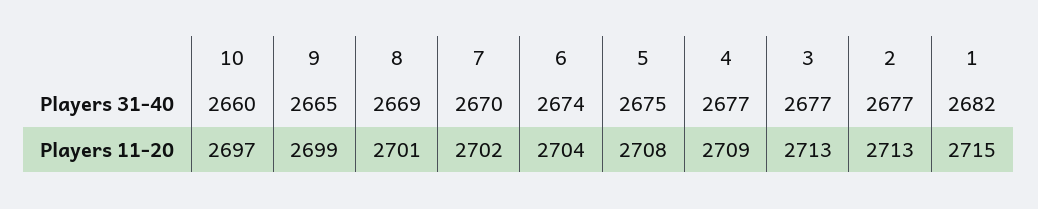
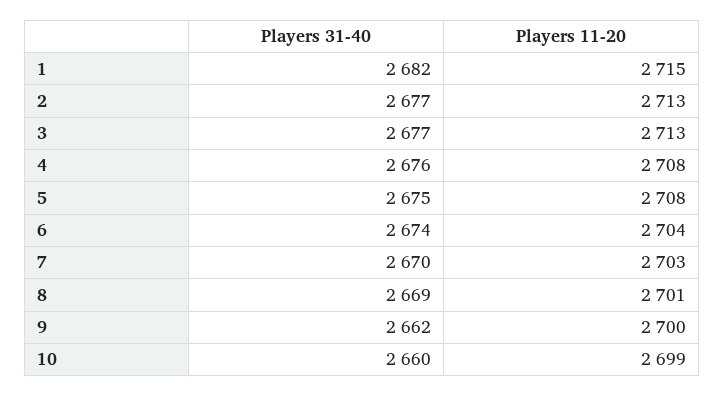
  {
    "10": {
      "Players 31-40": 2660,
-     "Players 11-20": 2697
+     "Players 11-20": 2699
    },
    "9": {
-     "Players 31-40": 2665,
+     "Players 31-40": 2662,
-     "Players 11-20": 2699
+     "Players 11-20": 2700
    },
    "8": {
      "Players 31-40": 2669,
      "Players 11-20": 2701
    },
    "7": {
      "Players 31-40": 2670,
-     "Players 11-20": 2702
+     "Players 11-20": 2703
    },
    "6": {
      "Players 31-40": 2674,
      "Players 11-20": 2704
    },
    "5": {
      "Players 31-40": 2675,
      "Players 11-20": 2708
    },
    "4": {
-     "Players 31-40": 2677,
+     "Players 31-40": 2676,
-     "Players 11-20": 2709
+     "Players 11-20": 2708
    },
    "3": {
      "Players 31-40": 2677,
      "Players 11-20": 2713
    },
    "2": {
      "Players 31-40": 2677,
      "Players 11-20": 2713
    },
    "1": {
      "Players 31-40": 2682,
      "Players 11-20": 2715
    }
  }

